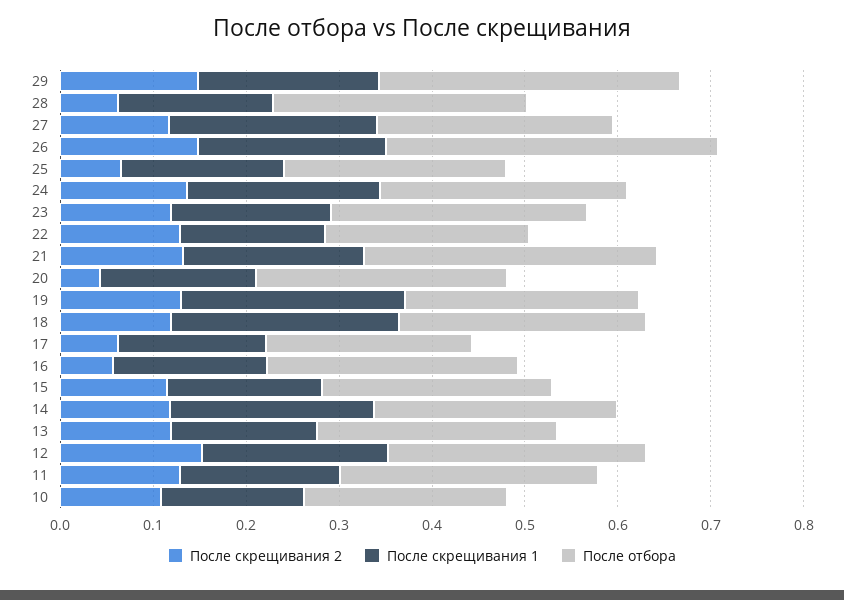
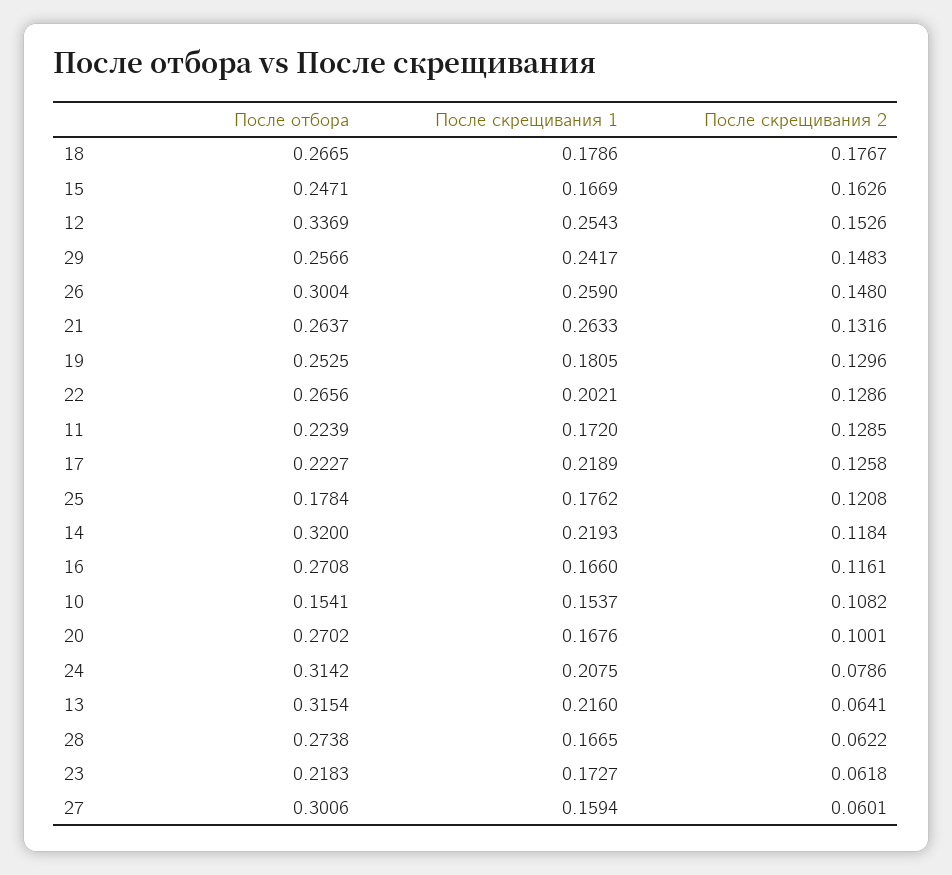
  {
    "После скрещивания 2": {
      "29": 0.1483,
      "28": 0.0622,
-     "27": 0.12,
+     "27": 0.0601,
      "26": 0.148,
-     "25": 0.06,
+     "25": 0.1208,
-     "24": 0.14,
+     "24": 0.0786,
-     "23": 0.12,
+     "23": 0.0618,
      "22": 0.1286,
      "21": 0.1316,
-     "20": 0.04,
+     "20": 0.1001,
      "19": 0.1296,
-     "18": 0.12,
+     "18": 0.1767,
-     "17": 0.06,
+     "17": 0.1258,
-     "16": 0.06,
+     "16": 0.1161,
-     "15": 0.12,
+     "15": 0.1626,
      "14": 0.1184,
-     "13": 0.12,
+     "13": 0.0641,
      "12": 0.1526,
      "11": 0.1285,
      "10": 0.1082
    },
    "После скрещивания 1": {
-     "29": 0.2,
+     "29": 0.2417,
      "28": 0.1665,
-     "27": 0.22,
+     "27": 0.1594,
-     "26": 0.2,
+     "26": 0.259,
      "25": 0.1762,
      "24": 0.2075,
      "23": 0.1727,
-     "22": 0.16,
+     "22": 0.2021,
-     "21": 0.2,
+     "21": 0.2633,
      "20": 0.1676,
-     "19": 0.24,
+     "19": 0.1805,
-     "18": 0.24,
+     "18": 0.1786,
-     "17": 0.16,
+     "17": 0.2189,
      "16": 0.166,
      "15": 0.1669,
      "14": 0.2193,
-     "13": 0.16,
+     "13": 0.216,
-     "12": 0.2,
+     "12": 0.2543,
      "11": 0.172,
      "10": 0.1537
    },
    "После отбора": {
-     "29": 0.32,
+     "29": 0.2566,
      "28": 0.2738,
-     "27": 0.26,
+     "27": 0.3006,
-     "26": 0.36,
+     "26": 0.3004,
-     "25": 0.24,
+     "25": 0.1784,
-     "24": 0.26,
+     "24": 0.3142,
-     "23": 0.28,
+     "23": 0.2183,
-     "22": 0.22,
+     "22": 0.2656,
-     "21": 0.32,
+     "21": 0.2637,
      "20": 0.2702,
      "19": 0.2525,
      "18": 0.2665,
      "17": 0.2227,
      "16": 0.2708,
      "15": 0.2471,
-     "14": 0.26,
+     "14": 0.32,
-     "13": 0.26,
+     "13": 0.3154,
-     "12": 0.28,
+     "12": 0.3369,
-     "11": 0.28,
+     "11": 0.2239,
-     "10": 0.22
+     "10": 0.1541
    }
  }

